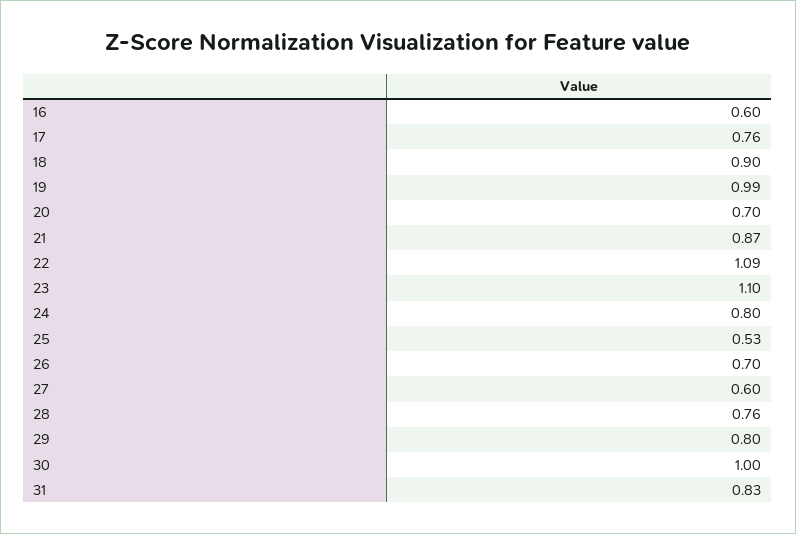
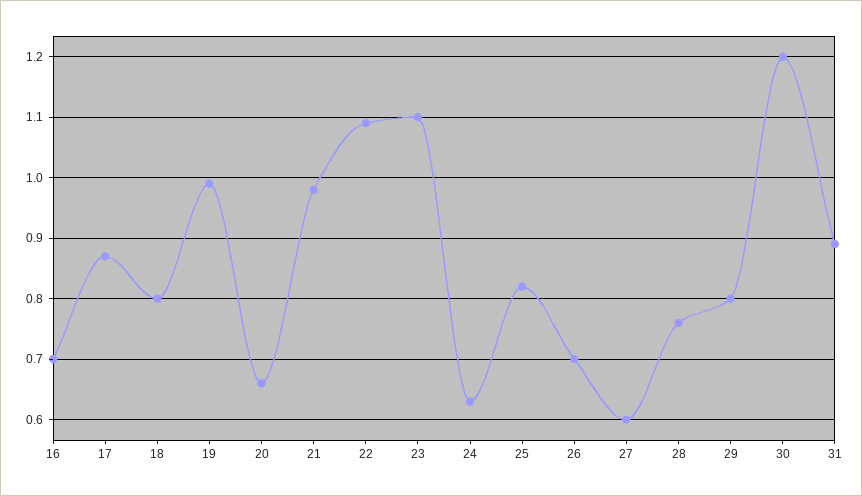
  {
-   "16": 0.6,
+   "16": 0.7,
-   "17": 0.76,
+   "17": 0.87,
-   "18": 0.9,
+   "18": 0.8,
    "19": 0.99,
-   "20": 0.7,
+   "20": 0.66,
-   "21": 0.87,
+   "21": 0.98,
    "22": 1.09,
    "23": 1.1,
-   "24": 0.8,
+   "24": 0.63,
-   "25": 0.53,
+   "25": 0.82,
    "26": 0.7,
    "27": 0.6,
    "28": 0.76,
    "29": 0.8,
-   "30": 1,
+   "30": 1.2,
-   "31": 0.83
+   "31": 0.89
  }

